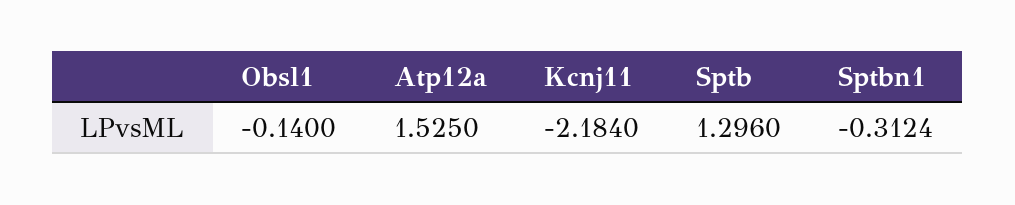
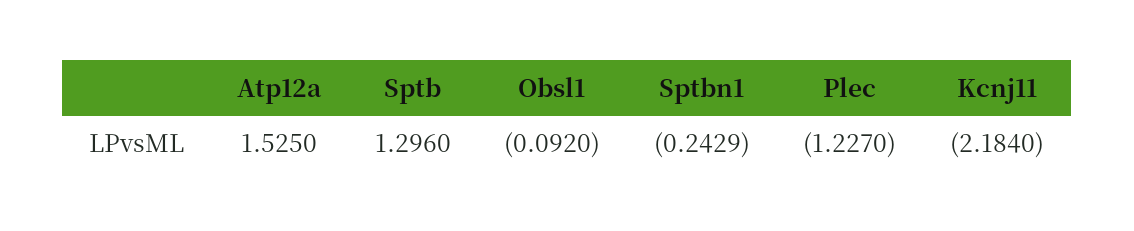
  {
-   "Obsl1": -0.14,
+   "Obsl1": -0.092,
    "Atp12a": 1.525,
    "Kcnj11": -2.184,
    "Sptb": 1.296,
-   "Sptbn1": -0.3124
+   "Sptbn1": -0.2429,
+   "Plec": -1.227
  }

